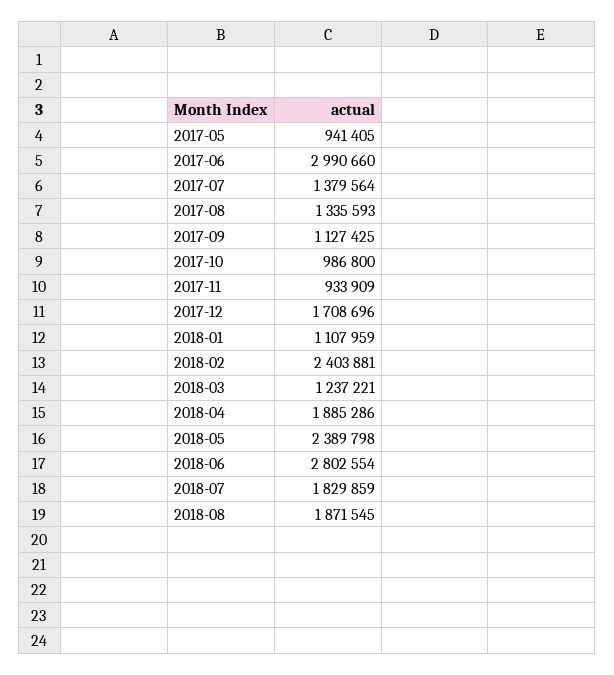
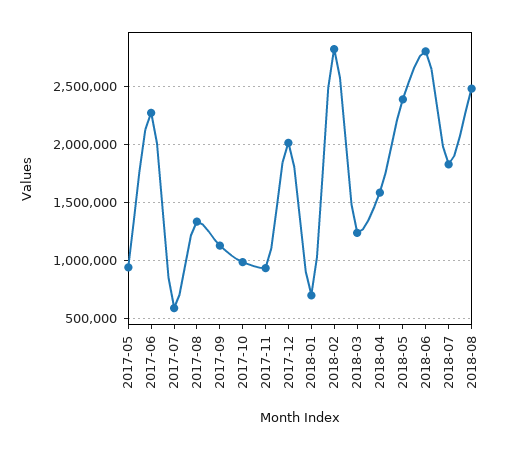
  {
    "2017-05": 941405,
-   "2017-06": 2990660,
+   "2017-06": 2300000,
-   "2017-07": 1379564,
+   "2017-07": 600000,
    "2017-08": 1335593,
    "2017-09": 1127425,
    "2017-10": 986800,
    "2017-11": 933909,
-   "2017-12": 1708696,
+   "2017-12": 2000000,
-   "2018-01": 1107959,
+   "2018-01": 700000,
-   "2018-02": 2403881,
+   "2018-02": 2800000,
    "2018-03": 1237221,
-   "2018-04": 1885286,
+   "2018-04": 1600000,
    "2018-05": 2389798,
    "2018-06": 2802554,
    "2018-07": 1829859,
-   "2018-08": 1871545
+   "2018-08": 2500000
  }

